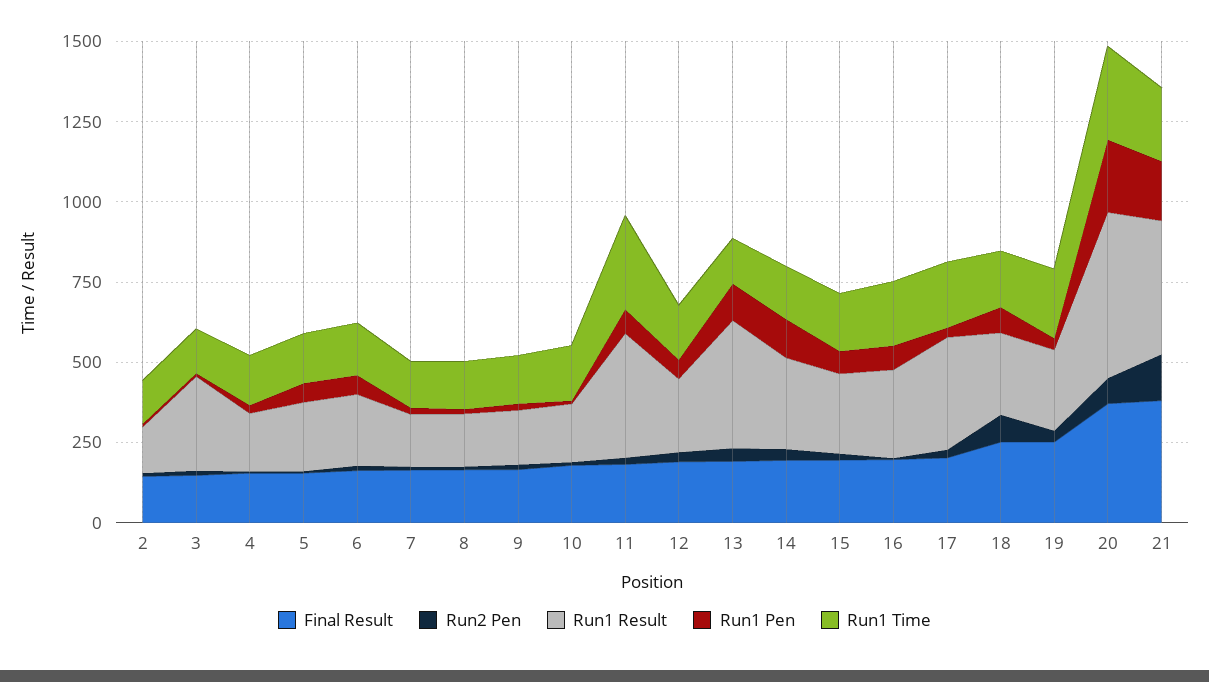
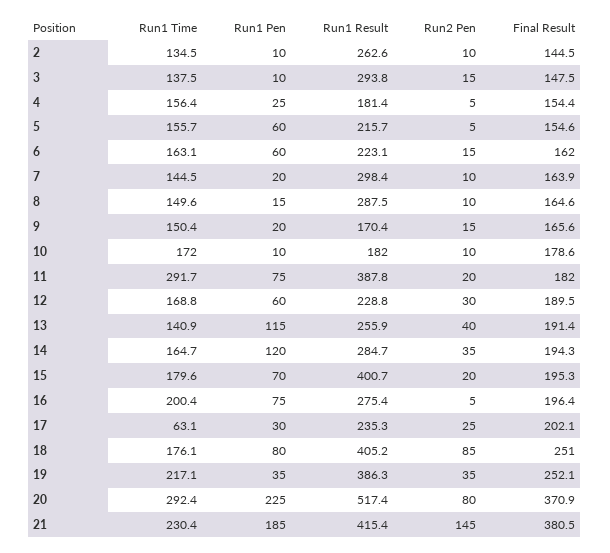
  {
    "Final Result": {
      "2": 144.5,
      "3": 147.5,
      "4": 154.4,
      "5": 154.6,
      "6": 162,
      "7": 163.9,
      "8": 164.6,
      "9": 165.6,
      "10": 178.6,
      "11": 182,
      "12": 189.5,
      "13": 191.4,
      "14": 194.3,
      "15": 195.3,
      "16": 196.4,
      "17": 202.1,
      "18": 251,
      "19": 252.1,
      "20": 370.9,
      "21": 380.5
    },
    "Run2 Pen": {
      "2": 10,
      "3": 15,
      "4": 5,
      "5": 5,
      "6": 15,
      "7": 10,
      "8": 10,
      "9": 15,
      "10": 10,
      "11": 20,
      "12": 30,
      "13": 40,
      "14": 35,
      "15": 20,
      "16": 5,
      "17": 25,
      "18": 85,
      "19": 35,
      "20": 80,
      "21": 145
    },
    "Run1 Result": {
-     "2": 150,
+     "2": 262.6,
      "3": 293.8,
      "4": 181.4,
      "5": 215.7,
      "6": 223.1,
-     "7": 150,
+     "7": 298.4,
-     "8": 150,
+     "8": 287.5,
      "9": 170.4,
      "10": 182,
      "11": 387.8,
      "12": 228.8,
-     "13": 400,
+     "13": 255.9,
      "14": 284.7,
-     "15": 250,
+     "15": 400.7,
      "16": 275.4,
-     "17": 350,
+     "17": 235.3,
-     "18": 250,
+     "18": 405.2,
-     "19": 250,
+     "19": 386.3,
      "20": 517.4,
      "21": 415.4
    },
    "Run1 Pen": {
      "2": 10,
      "3": 10,
      "4": 25,
      "5": 60,
      "6": 60,
      "7": 20,
      "8": 15,
      "9": 20,
      "10": 10,
      "11": 75,
      "12": 60,
      "13": 115,
      "14": 120,
      "15": 70,
      "16": 75,
      "17": 30,
      "18": 80,
      "19": 35,
      "20": 225,
      "21": 185
    },
    "Run1 Time": {
      "2": 134.5,
      "3": 137.5,
      "4": 156.4,
      "5": 155.7,
      "6": 163.1,
      "7": 144.5,
      "8": 149.6,
      "9": 150.4,
      "10": 172,
      "11": 291.7,
      "12": 168.8,
      "13": 140.9,
      "14": 164.7,
      "15": 179.6,
      "16": 200.4,
-     "17": 200,
+     "17": 63.1,
      "18": 176.1,
      "19": 217.1,
      "20": 292.4,
      "21": 230.4
    }
  }

